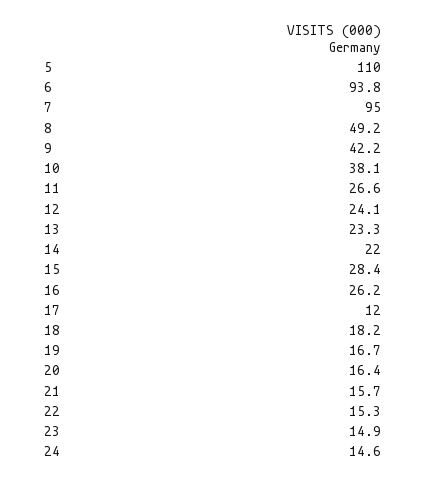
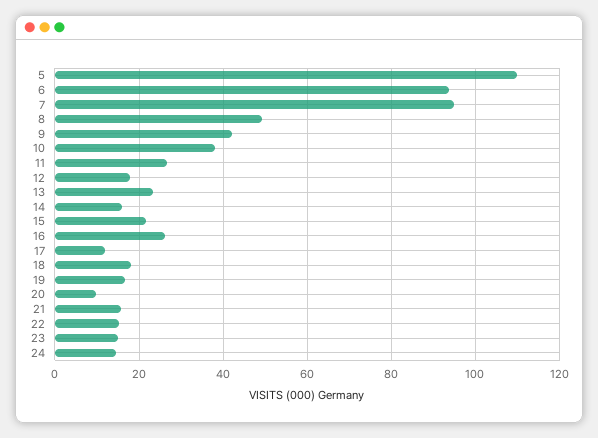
  {
    "5": 110,
    "6": 93.8,
    "7": 95,
    "8": 49.2,
    "9": 42.2,
    "10": 38.1,
    "11": 26.6,
-   "12": 24.1,
+   "12": 18,
    "13": 23.3,
-   "14": 22,
+   "14": 16,
-   "15": 28.4,
+   "15": 22,
    "16": 26.2,
    "17": 12,
    "18": 18.2,
    "19": 16.7,
-   "20": 16.4,
+   "20": 10,
    "21": 15.7,
    "22": 15.3,
    "23": 14.9,
    "24": 14.6
  }

